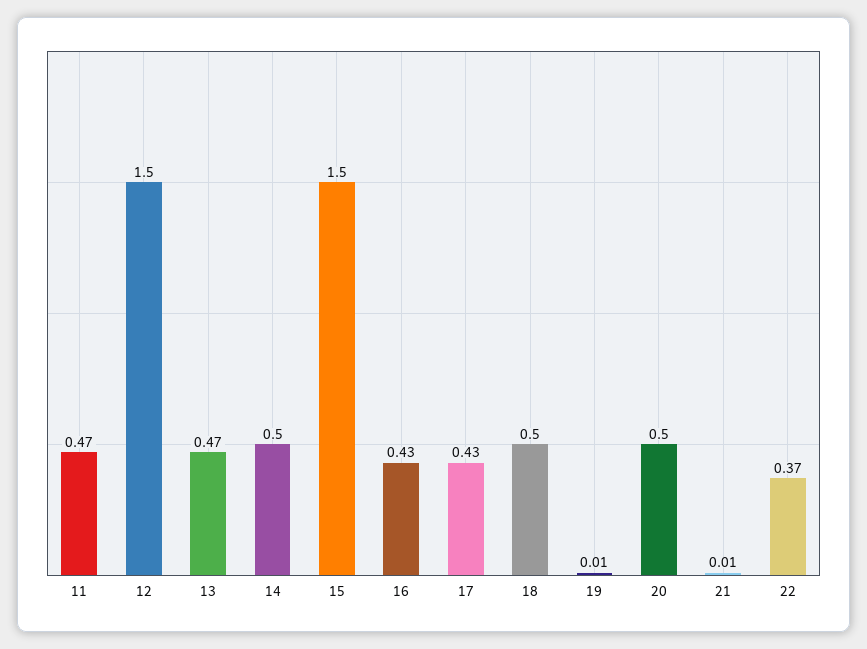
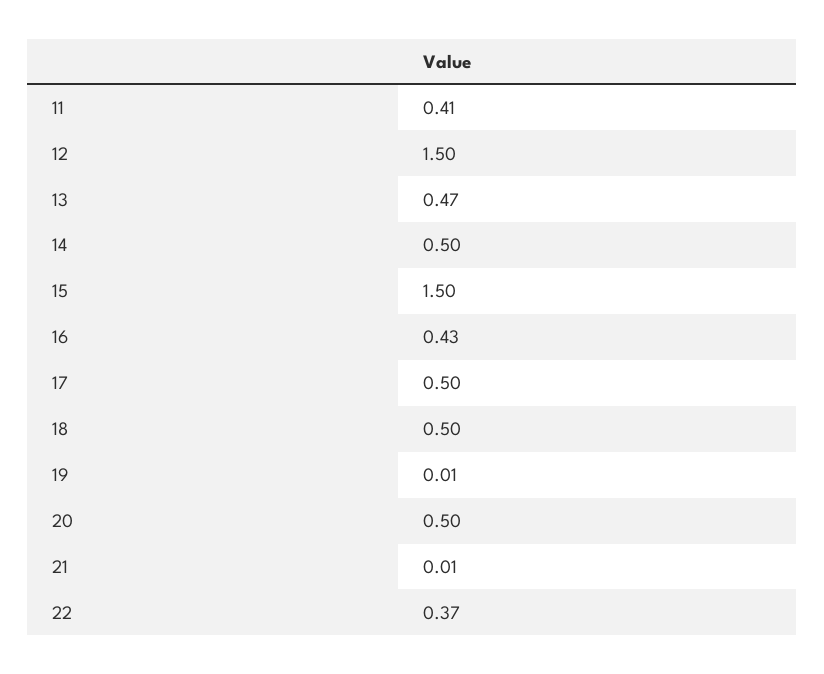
  {
-   "11": 0.47,
+   "11": 0.41,
    "12": 1.5,
    "13": 0.47,
    "14": 0.5,
    "15": 1.5,
    "16": 0.43,
-   "17": 0.43,
+   "17": 0.5,
    "18": 0.5,
    "19": 0.01,
    "20": 0.5,
    "21": 0.01,
    "22": 0.37
  }

